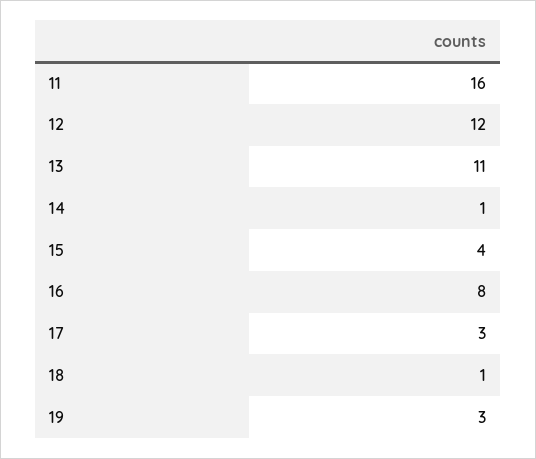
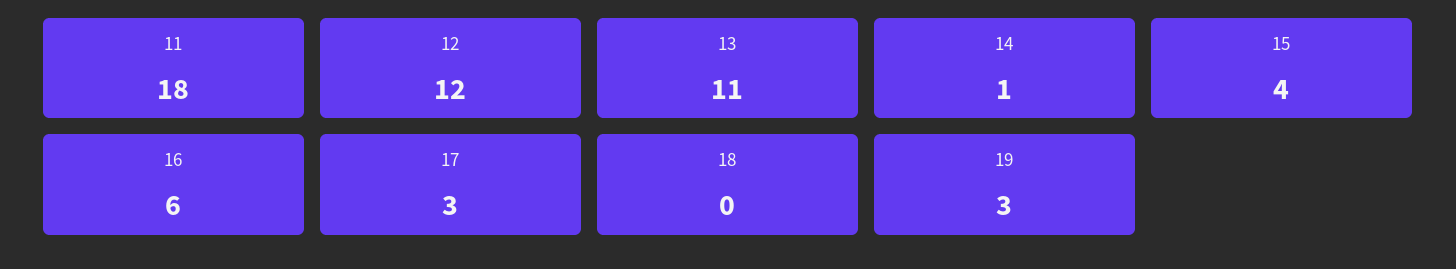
  {
-   "11": 16,
+   "11": 18,
    "12": 12,
    "13": 11,
    "14": 1,
    "15": 4,
-   "16": 8,
+   "16": 6,
    "17": 3,
-   "18": 1,
+   "18": 0,
    "19": 3
  }

